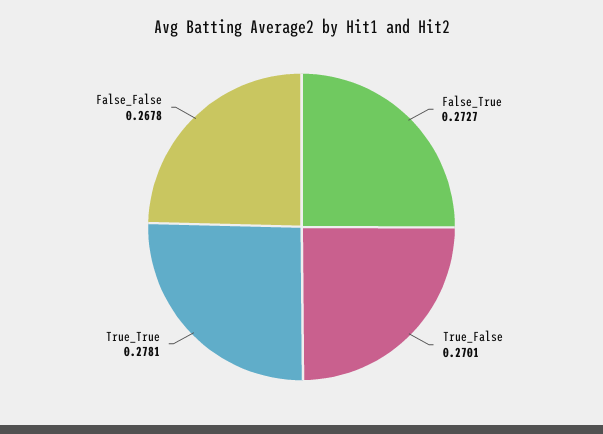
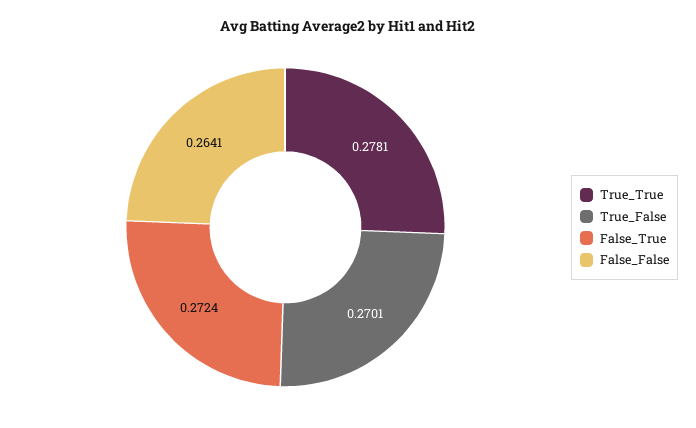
  {
-   "False_True": 0.2727,
+   "False_True": 0.2724,
    "True_False": 0.2701,
    "True_True": 0.2781,
-   "False_False": 0.2678
+   "False_False": 0.2641
  }

